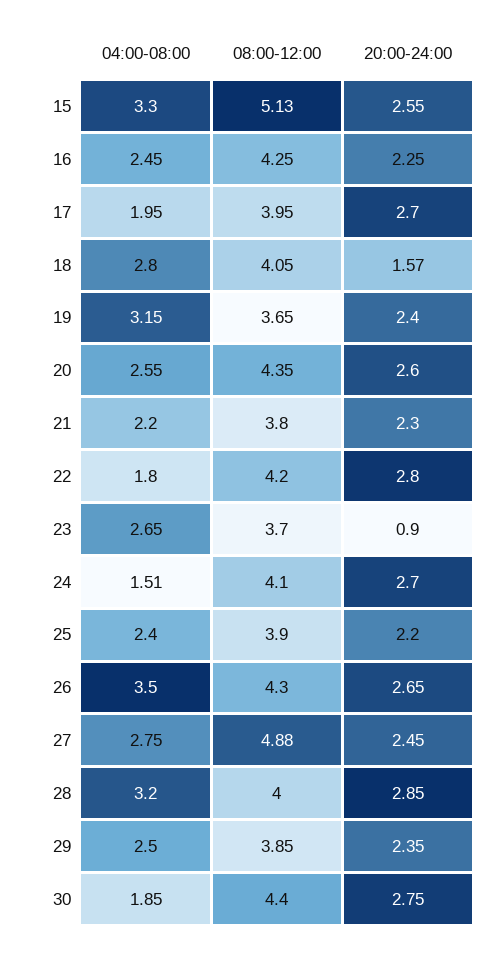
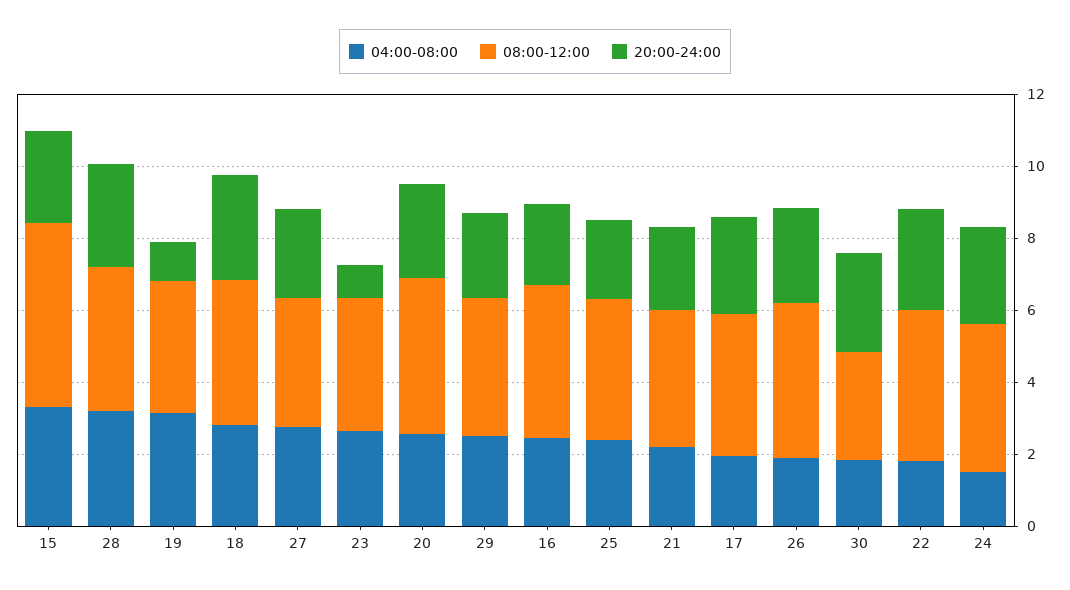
  {
    "04:00-08:00": {
      "15": 3.3,
      "16": 2.45,
      "17": 1.95,
      "18": 2.8,
      "19": 3.15,
      "20": 2.55,
      "21": 2.2,
      "22": 1.8,
      "23": 2.65,
      "24": 1.51,
      "25": 2.4,
-     "26": 3.5,
+     "26": 2,
      "27": 2.75,
      "28": 3.2,
      "29": 2.5,
      "30": 1.85
    },
    "08:00-12:00": {
      "15": 5.13,
      "16": 4.25,
      "17": 3.95,
      "18": 4.05,
      "19": 3.65,
      "20": 4.35,
      "21": 3.8,
      "22": 4.2,
      "23": 3.7,
      "24": 4.1,
      "25": 3.9,
      "26": 4.3,
-     "27": 4.88,
+     "27": 3.5,
      "28": 4,
      "29": 3.85,
-     "30": 4.4
+     "30": 3
    },
    "20:00-24:00": {
      "15": 2.55,
      "16": 2.25,
      "17": 2.7,
-     "18": 1.57,
+     "18": 3,
-     "19": 2.4,
+     "19": 1,
      "20": 2.6,
      "21": 2.3,
      "22": 2.8,
      "23": 0.9,
      "24": 2.7,
      "25": 2.2,
      "26": 2.65,
      "27": 2.45,
      "28": 2.85,
      "29": 2.35,
      "30": 2.75
    }
  }

